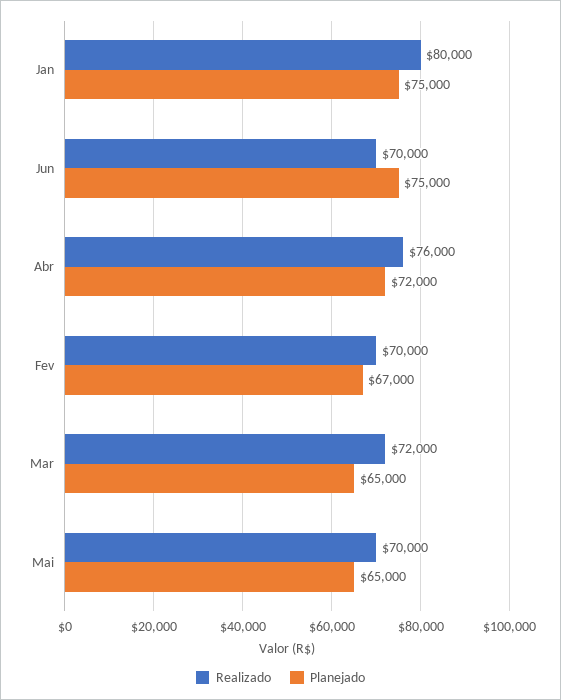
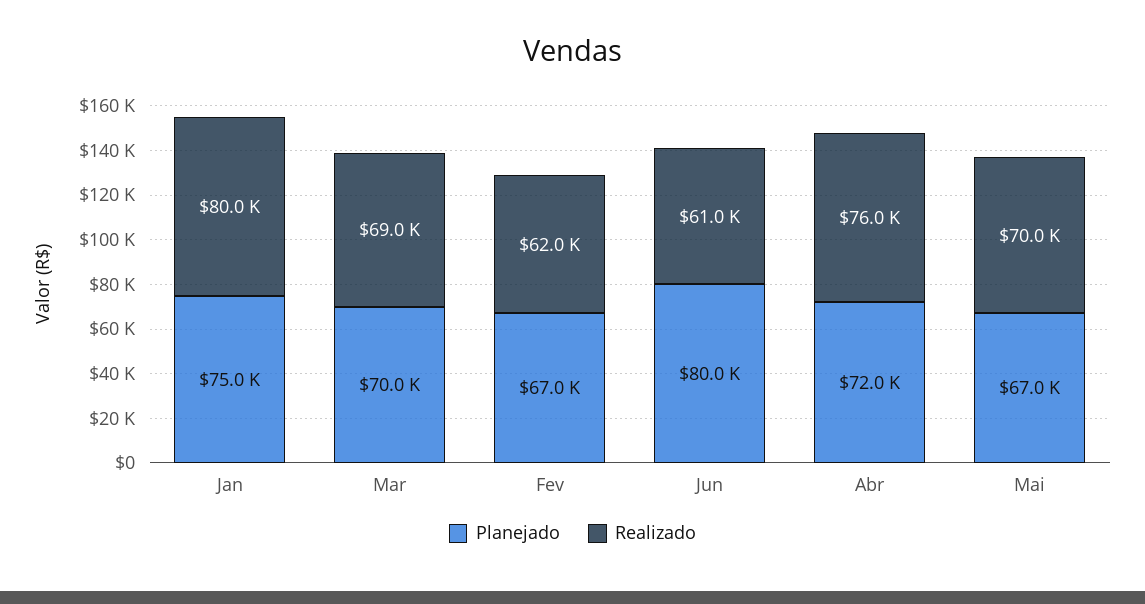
  {
    "Realizado": {
      "Jan": 80000,
-     "Jun": 70000,
+     "Jun": 61000,
      "Abr": 76000,
-     "Fev": 70000,
+     "Fev": 62000,
-     "Mar": 72000,
+     "Mar": 69000,
      "Mai": 70000
    },
    "Planejado": {
      "Jan": 75000,
-     "Jun": 75000,
+     "Jun": 80000,
      "Abr": 72000,
      "Fev": 67000,
-     "Mar": 65000,
+     "Mar": 70000,
-     "Mai": 65000
+     "Mai": 67000
    }
  }

